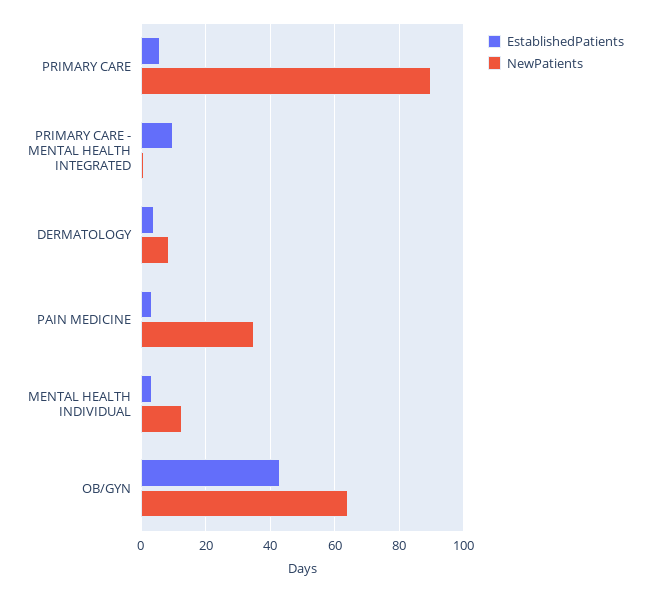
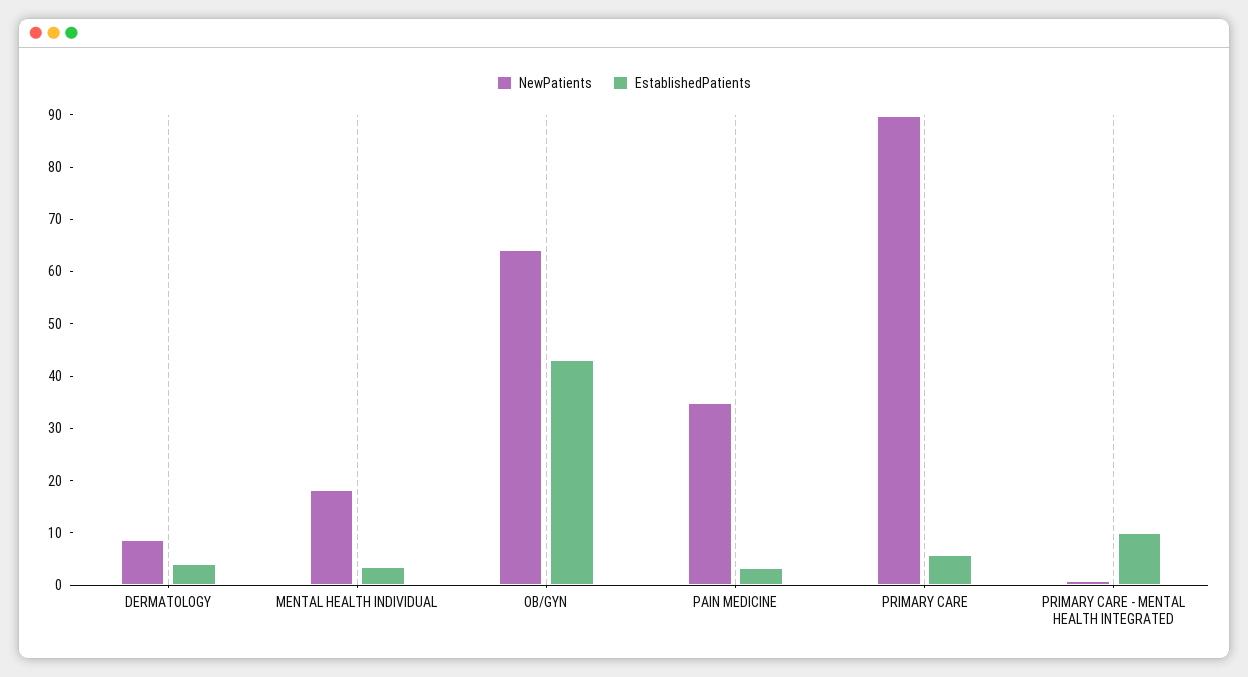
  {
    "EstablishedPatients": {
      "PRIMARY CARE": 6,
      "PRIMARY CARE - MENTAL HEALTH INTEGRATED": 10,
      "DERMATOLOGY": 4,
      "PAIN MEDICINE": 4,
      "MENTAL HEALTH INDIVIDUAL": 4,
      "OB/GYN": 44
    },
    "NewPatients": {
      "PRIMARY CARE": 90,
      "PRIMARY CARE - MENTAL HEALTH INTEGRATED": 0,
      "DERMATOLOGY": 8,
      "PAIN MEDICINE": 34,
-     "MENTAL HEALTH INDIVIDUAL": 12,
+     "MENTAL HEALTH INDIVIDUAL": 18,
      "OB/GYN": 64
    }
  }

